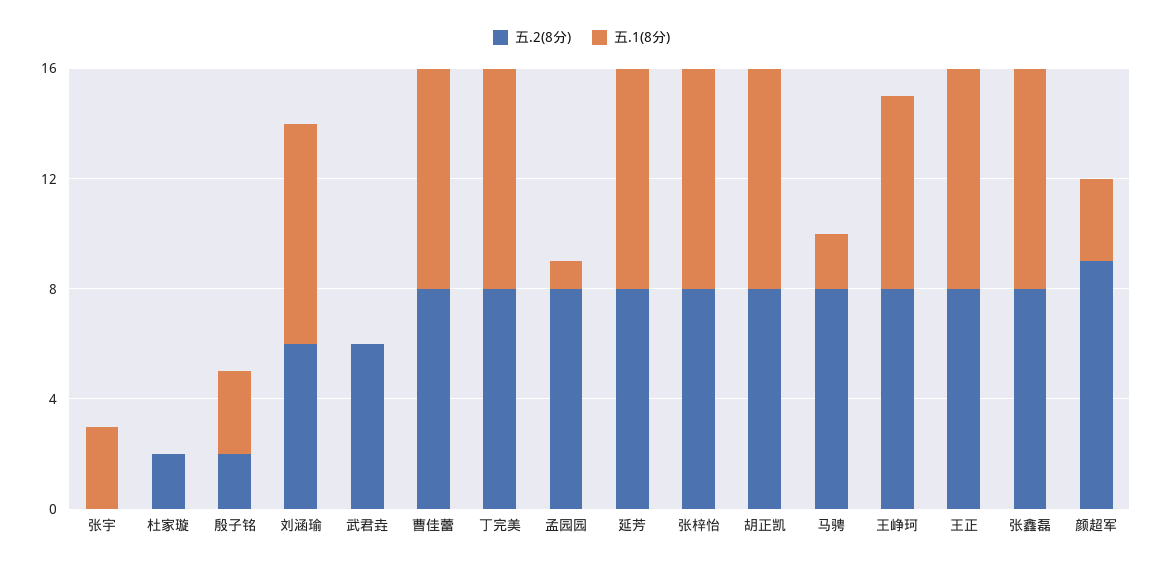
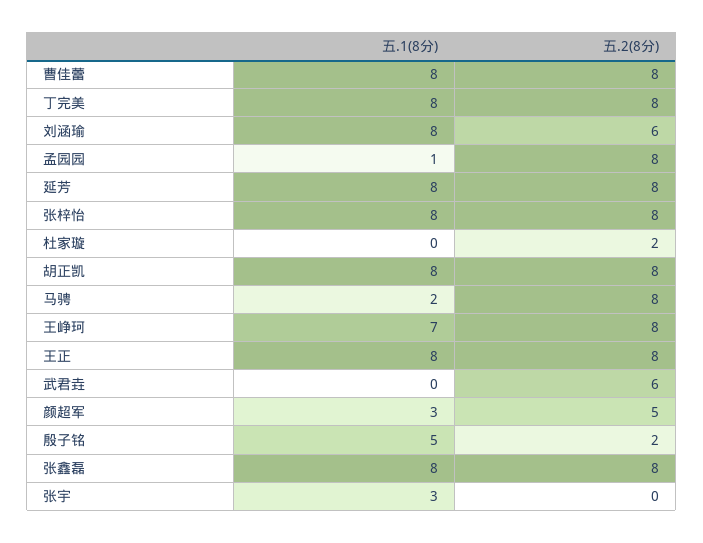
  {
    "五.2(8分)": {
      "张宇": 0,
      "杜家璇": 2,
      "殷子铭": 2,
      "刘涵瑜": 6,
      "武君垚": 6,
      "曹佳蕾": 8,
      "丁完美": 8,
      "孟园园": 8,
      "延芳": 8,
      "张梓怡": 8,
      "胡正凯": 8,
      "马骋": 8,
      "王峥珂": 8,
      "王正": 8,
      "张鑫磊": 8,
-     "颜超军": 9
+     "颜超军": 5
    },
    "五.1(8分)": {
      "张宇": 3,
      "杜家璇": 0,
-     "殷子铭": 3,
+     "殷子铭": 5,
      "刘涵瑜": 8,
      "武君垚": 0,
      "曹佳蕾": 8,
      "丁完美": 8,
      "孟园园": 1,
      "延芳": 8,
      "张梓怡": 8,
      "胡正凯": 8,
      "马骋": 2,
      "王峥珂": 7,
      "王正": 8,
      "张鑫磊": 8,
      "颜超军": 3
    }
  }

